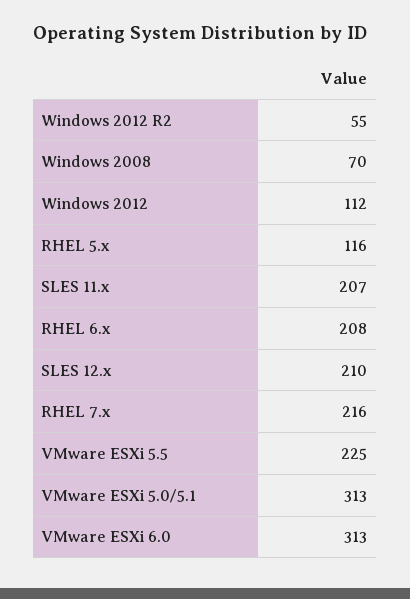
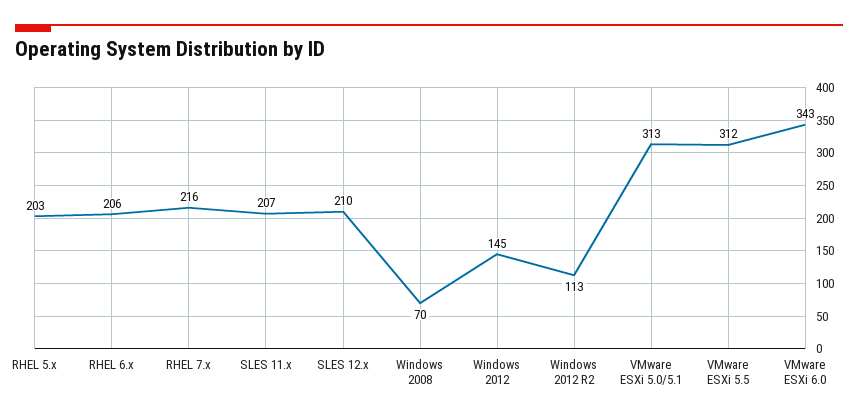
  {
-   "Windows 2012 R2": 55,
+   "Windows 2012 R2": 113,
    "Windows 2008": 70,
-   "Windows 2012": 112,
+   "Windows 2012": 145,
-   "RHEL 5.x": 116,
+   "RHEL 5.x": 203,
    "SLES 11.x": 207,
-   "RHEL 6.x": 208,
+   "RHEL 6.x": 206,
    "SLES 12.x": 210,
    "RHEL 7.x": 216,
-   "VMware ESXi 5.5": 225,
+   "VMware ESXi 5.5": 312,
    "VMware ESXi 5.0/5.1": 313,
-   "VMware ESXi 6.0": 313
+   "VMware ESXi 6.0": 343
  }

